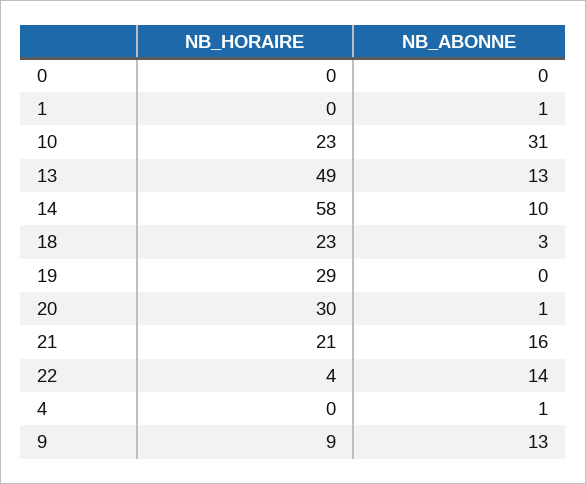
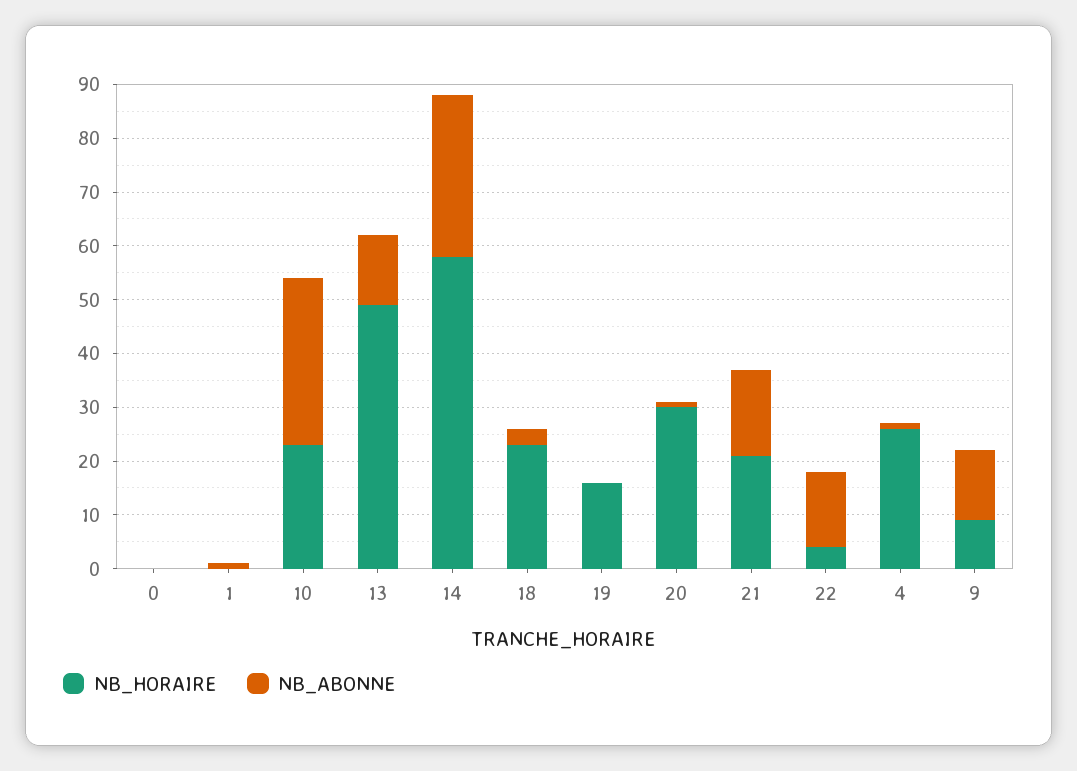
  {
    "NB_HORAIRE": {
      "0": 0,
      "1": 0,
      "10": 23,
      "13": 49,
      "14": 58,
      "18": 23,
-     "19": 29,
+     "19": 15,
      "20": 30,
      "21": 21,
      "22": 4,
-     "4": 0,
+     "4": 25,
      "9": 9
    },
    "NB_ABONNE": {
      "0": 0,
      "1": 1,
      "10": 31,
      "13": 13,
-     "14": 10,
+     "14": 30,
      "18": 3,
      "19": 0,
      "20": 1,
      "21": 16,
      "22": 14,
      "4": 1,
      "9": 13
    }
  }

